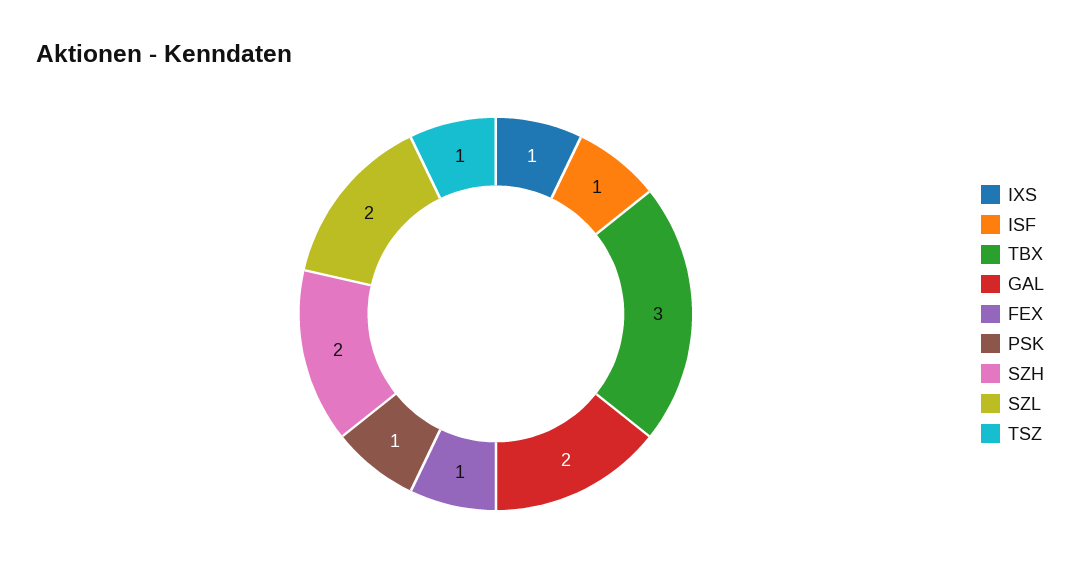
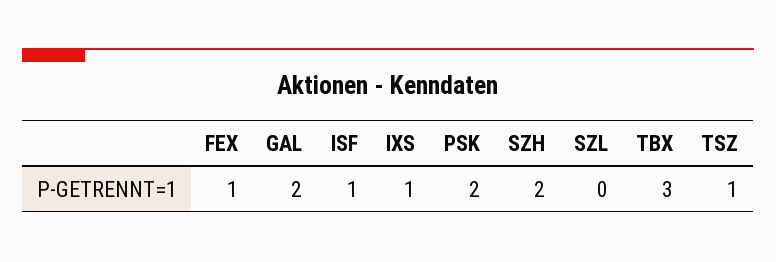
  {
    "IXS": 1,
    "ISF": 1,
    "TBX": 3,
    "GAL": 2,
    "FEX": 1,
-   "PSK": 1,
+   "PSK": 2,
    "SZH": 2,
-   "SZL": 2,
+   "SZL": 0,
    "TSZ": 1
  }

